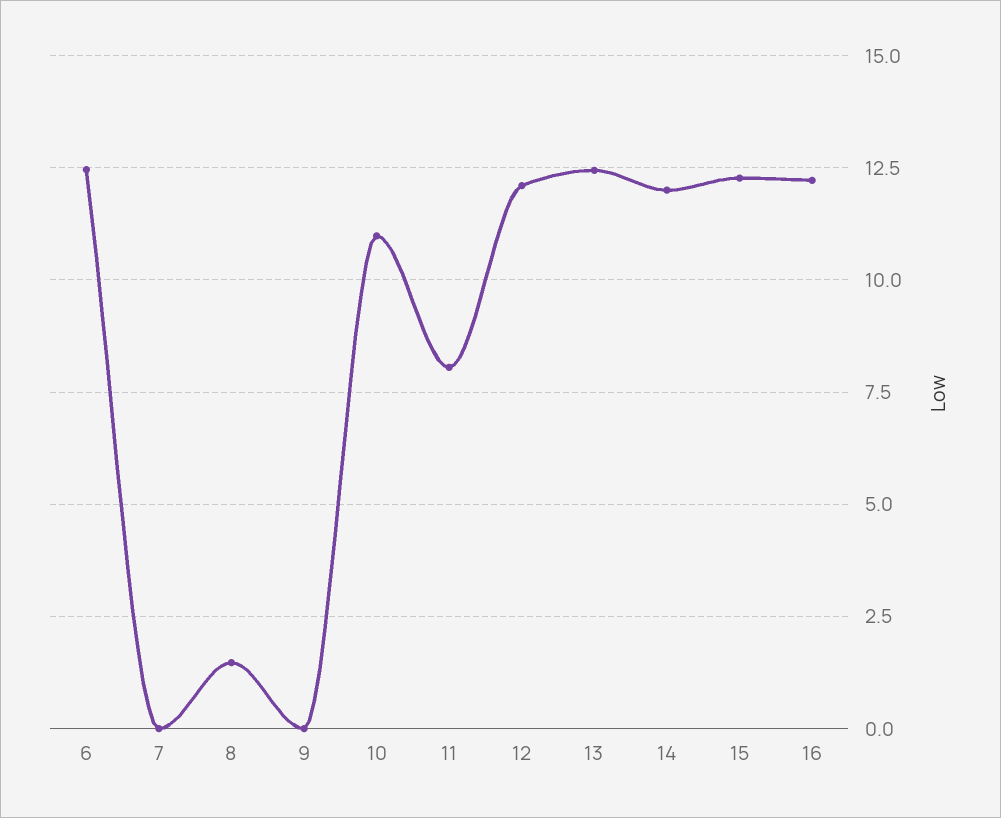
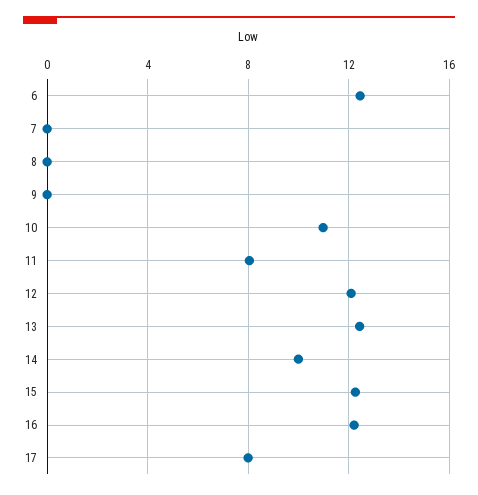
  {
    "6": 12.5,
    "7": 0,
-   "8": 1.5,
+   "8": 0,
    "9": 0,
    "10": 11,
    "11": 8,
    "12": 12,
    "13": 12.5,
-   "14": 12,
+   "14": 10,
    "15": 12.25,
-   "16": 12.25
+   "16": 12.25,
+   "17": 8
  }

